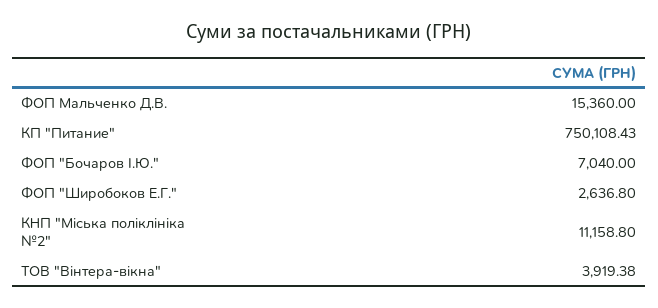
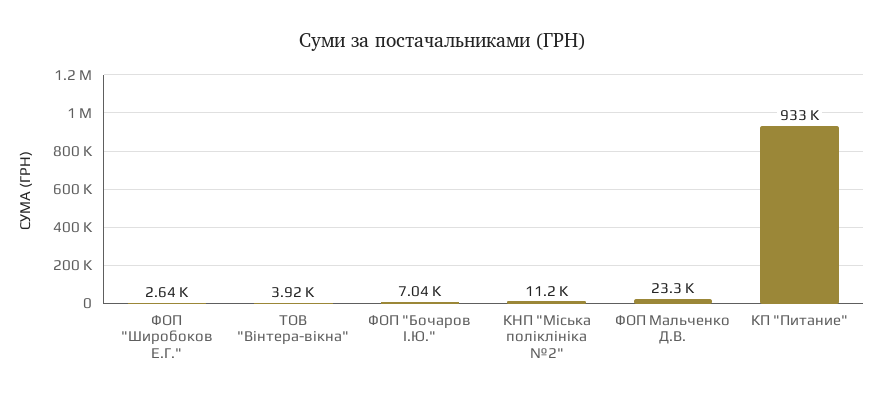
  {
-   "ФОП Мальченко Д.В.": 15360,
+   "ФОП Мальченко Д.В.": 23300,
-   "КП \"Питание\"": 750108.43,
+   "КП \"Питание\"": 933000,
    "ФОП \"Бочаров І.Ю.\"": 7040,
    "ФОП \"Широбоков Е.Г.\"": 2636.8,
    "КНП \"Міська поліклініка №2\"": 11158.8,
    "ТОВ \"Вінтера-вікна\"": 3919.38
  }

